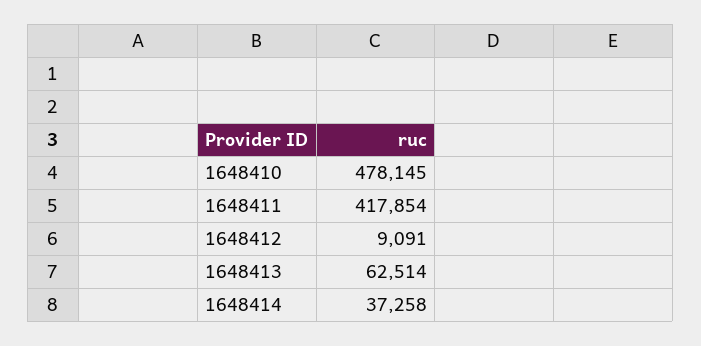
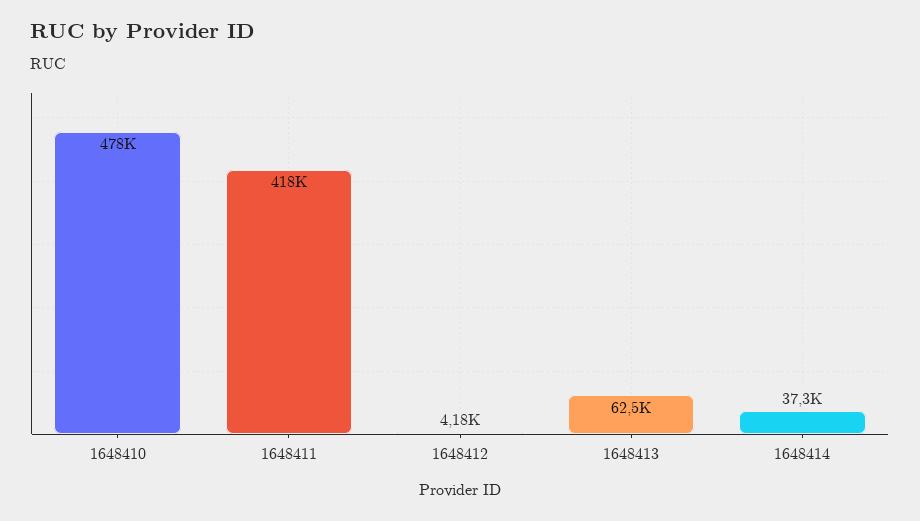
  {
    "1648410": 478145,
    "1648411": 417854,
-   "1648412": 9091,
+   "1648412": 4180,
    "1648413": 62514,
    "1648414": 37258
  }

